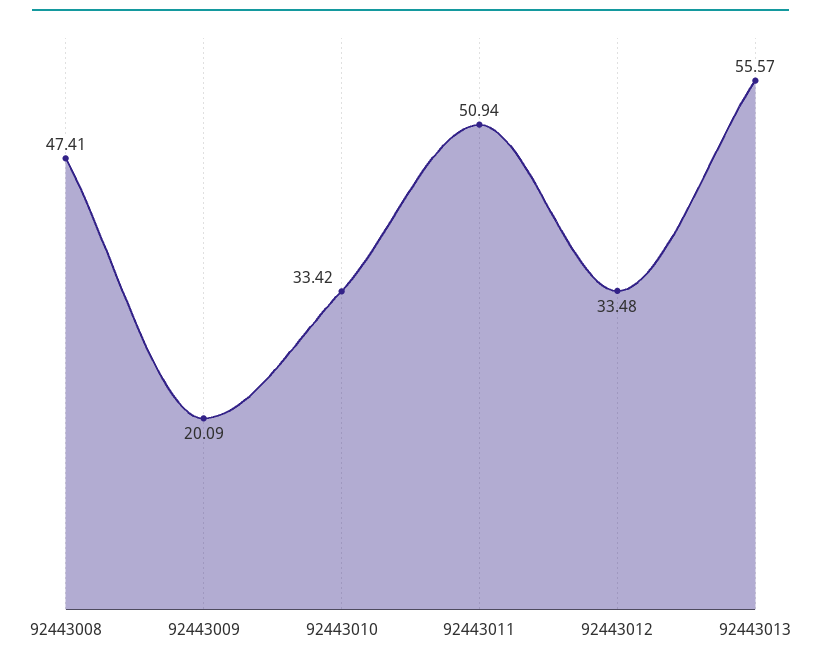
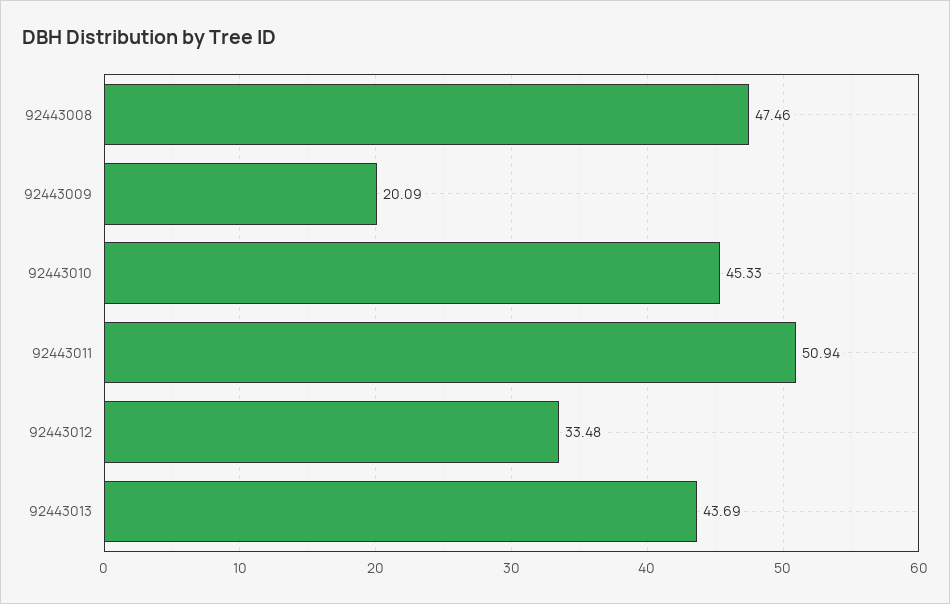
  {
-   "92443008": 47.41,
+   "92443008": 47.46,
    "92443009": 20.09,
-   "92443010": 33.42,
+   "92443010": 45.33,
    "92443011": 50.94,
    "92443012": 33.48,
-   "92443013": 55.57
+   "92443013": 43.69
  }

